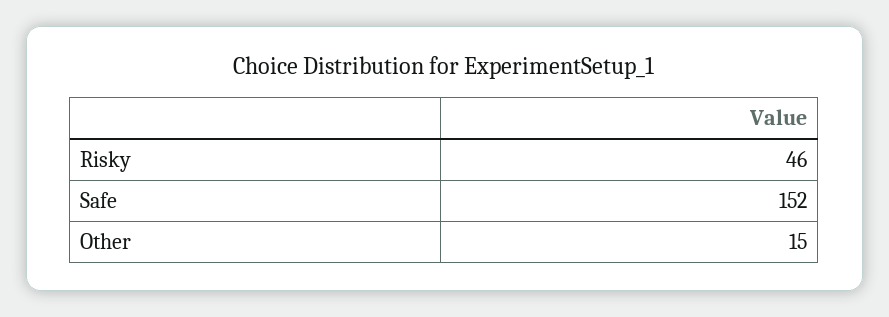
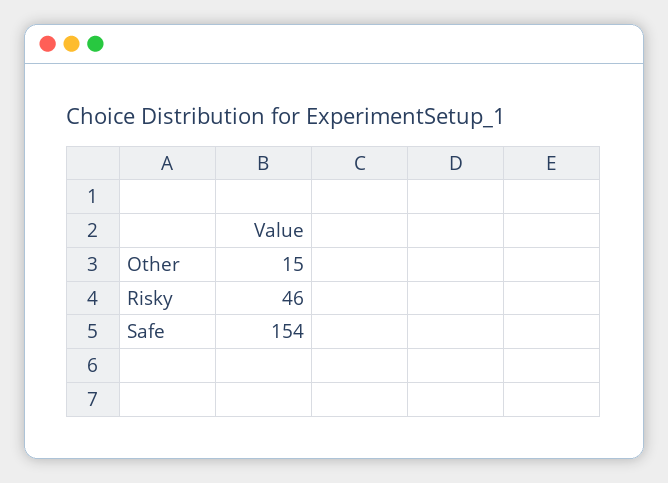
  {
    "Risky": 46,
-   "Safe": 152,
+   "Safe": 154,
    "Other": 15
  }

